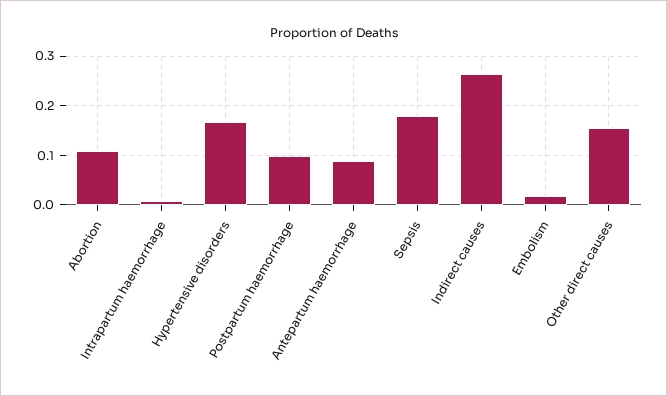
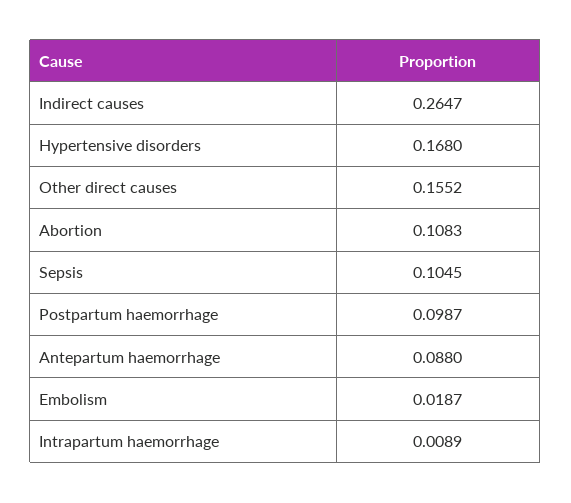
  {
    "Abortion": 0.1083,
    "Intrapartum haemorrhage": 0.0089,
    "Hypertensive disorders": 0.168,
    "Postpartum haemorrhage": 0.0987,
    "Antepartum haemorrhage": 0.088,
-   "Sepsis": 0.18,
+   "Sepsis": 0.1045,
    "Indirect causes": 0.2647,
    "Embolism": 0.0187,
    "Other direct causes": 0.1552
  }

